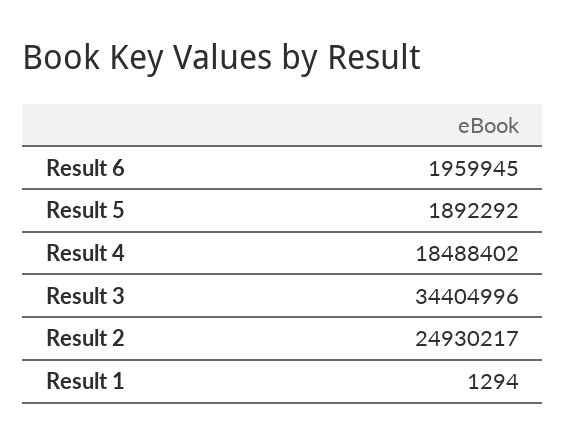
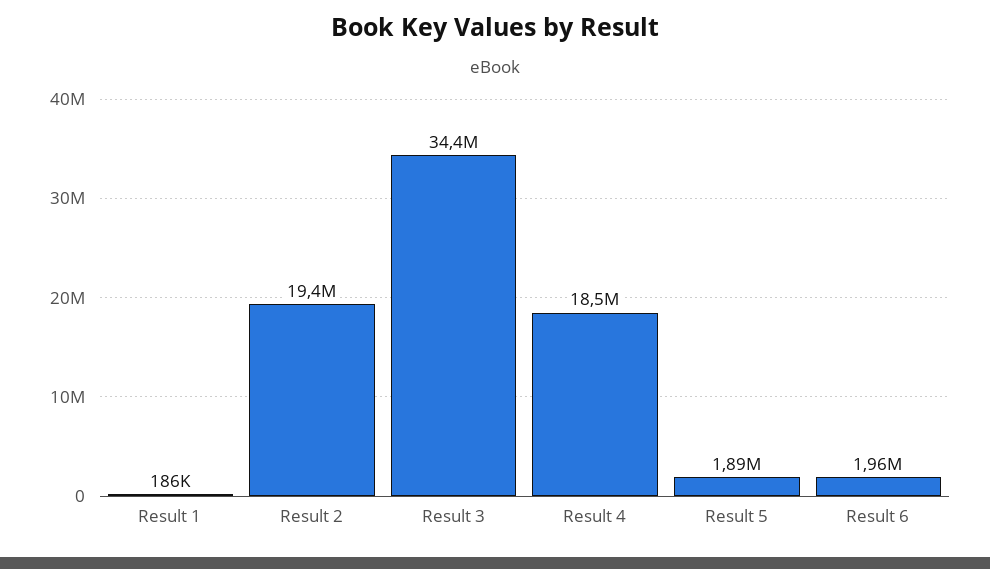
  {
    "Result 6": 1959945,
    "Result 5": 1892292,
    "Result 4": 18488402,
    "Result 3": 34404996,
-   "Result 2": 24930217,
+   "Result 2": 19400000,
-   "Result 1": 1294
+   "Result 1": 186000
  }

